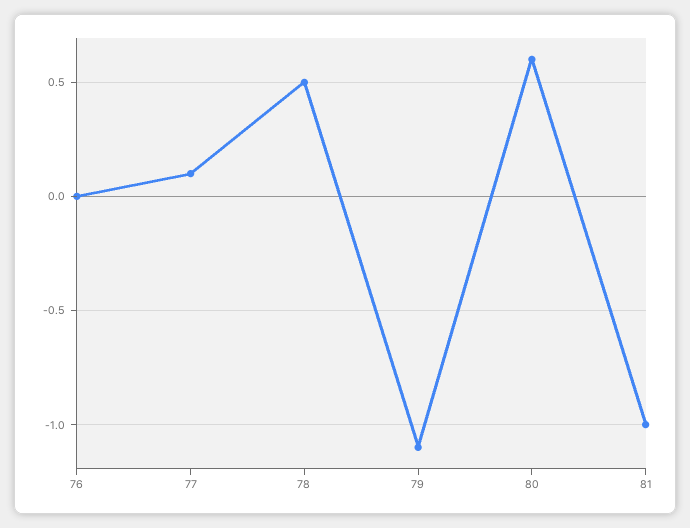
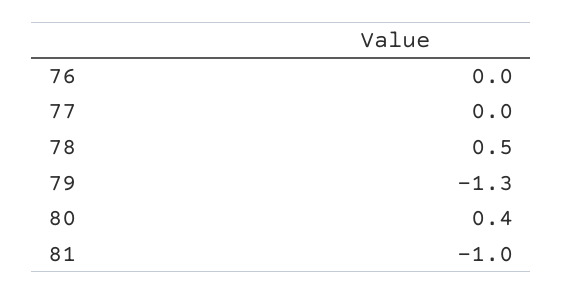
  {
    "76": 0,
-   "77": 0.1,
+   "77": 0,
    "78": 0.5,
-   "79": -1.1,
+   "79": -1.3,
-   "80": 0.6,
+   "80": 0.4,
    "81": -1
  }

